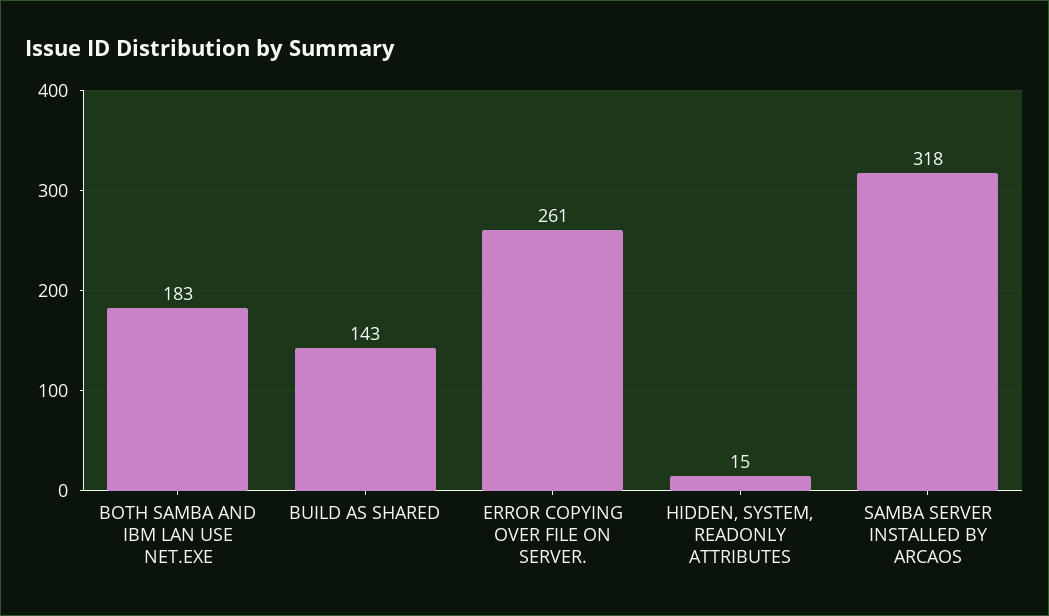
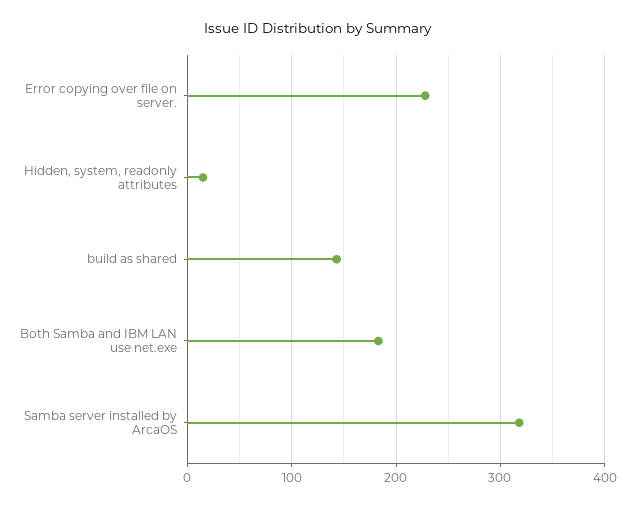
  {
    "BOTH SAMBA AND IBM LAN USE NET.EXE": 183,
    "BUILD AS SHARED": 143,
-   "ERROR COPYING OVER FILE ON SERVER.": 261,
+   "ERROR COPYING OVER FILE ON SERVER.": 230,
    "HIDDEN, SYSTEM, READONLY ATTRIBUTES": 15,
    "SAMBA SERVER INSTALLED BY ARCAOS": 318
  }

